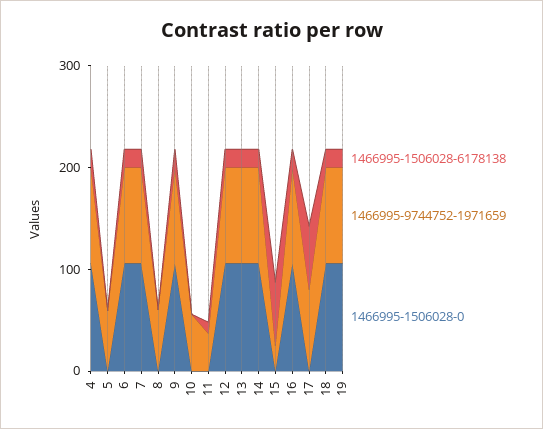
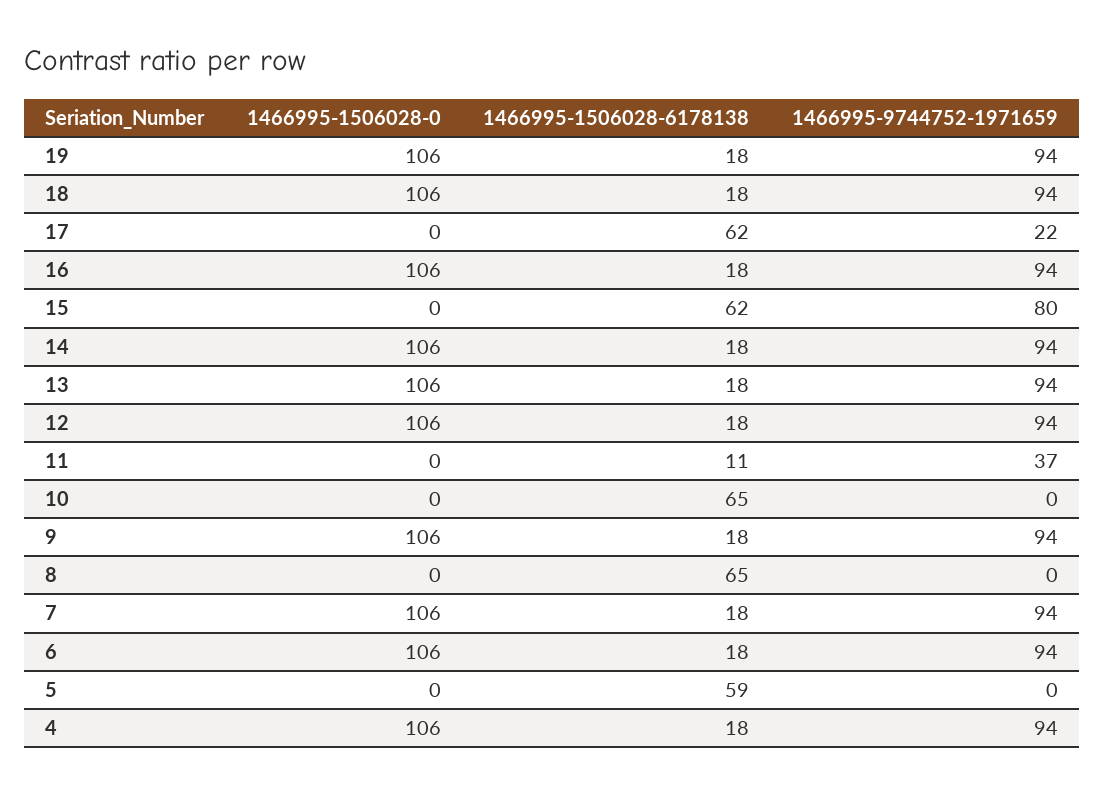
  {
    "1466995-1506028-6178138": {
      "4": 18,
-     "5": 0,
+     "5": 59,
      "6": 18,
      "7": 18,
-     "8": 0,
+     "8": 65,
      "9": 18,
-     "10": 0,
+     "10": 65,
      "11": 11,
      "12": 18,
      "13": 18,
      "14": 18,
      "15": 62,
      "16": 18,
      "17": 62,
      "18": 18,
      "19": 18
    },
    "1466995-9744752-1971659": {
      "4": 94,
-     "5": 60,
+     "5": 0,
      "6": 94,
      "7": 94,
-     "8": 60,
+     "8": 0,
      "9": 94,
-     "10": 60,
+     "10": 0,
      "11": 37,
      "12": 94,
      "13": 94,
      "14": 94,
-     "15": 20,
+     "15": 80,
      "16": 94,
-     "17": 80,
+     "17": 22,
      "18": 94,
      "19": 94
    },
    "1466995-1506028-0": {
      "4": 106,
      "5": 0,
      "6": 106,
      "7": 106,
      "8": 0,
      "9": 106,
      "10": 0,
      "11": 0,
      "12": 106,
      "13": 106,
      "14": 106,
      "15": 0,
      "16": 106,
      "17": 0,
      "18": 106,
      "19": 106
    }
  }

